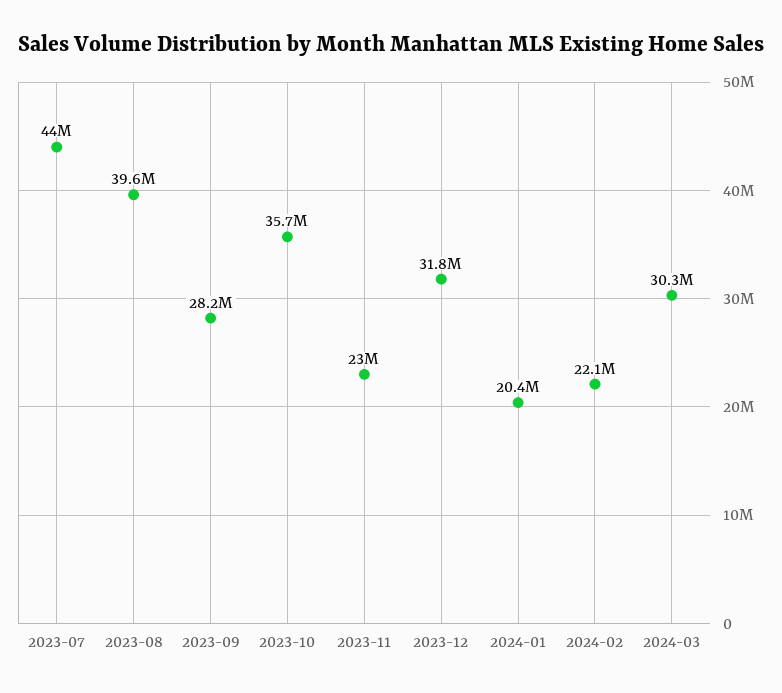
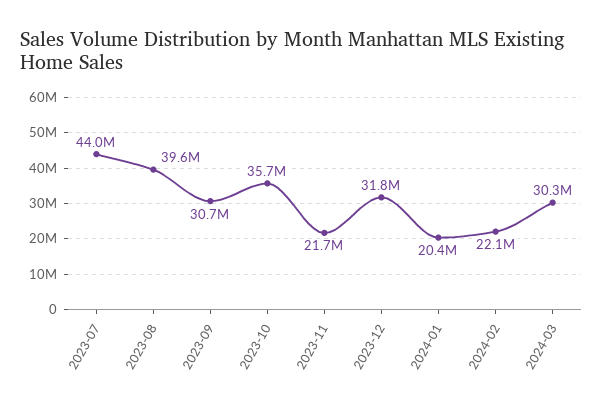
  {
    "2023-07": 44000000,
    "2023-08": 39600000,
-   "2023-09": 28200000,
+   "2023-09": 30700000,
    "2023-10": 35700000,
-   "2023-11": 23000000,
+   "2023-11": 21700000,
    "2023-12": 31800000,
    "2024-01": 20400000,
    "2024-02": 22100000,
    "2024-03": 30300000
  }

